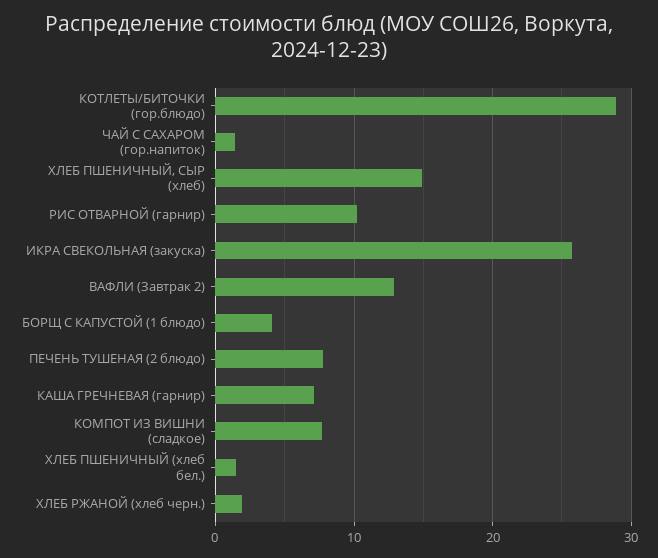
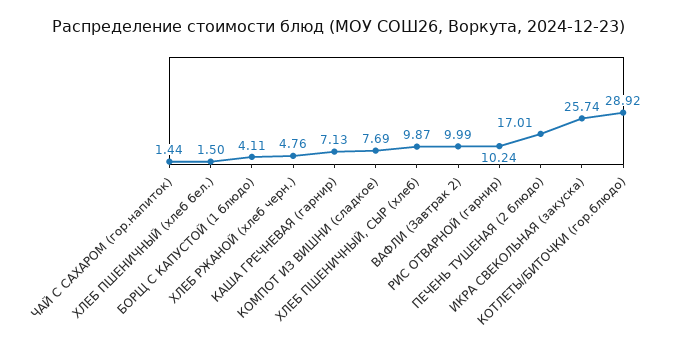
  {
    "КОТЛЕТЫ/БИТОЧКИ (гор.блюдо)": 28.92,
    "ЧАЙ С САХАРОМ (гор.напиток)": 1.44,
-   "ХЛЕБ ПШЕНИЧНЫЙ, СЫР (хлеб)": 15,
+   "ХЛЕБ ПШЕНИЧНЫЙ, СЫР (хлеб)": 9.87,
    "РИС ОТВАРНОЙ (гарнир)": 10.24,
    "ИКРА СВЕКОЛЬНАЯ (закуска)": 25.74,
-   "ВАФЛИ (Завтрак 2)": 13,
+   "ВАФЛИ (Завтрак 2)": 9.99,
    "БОРЩ С КАПУСТОЙ (1 блюдо)": 4.11,
-   "ПЕЧЕНЬ ТУШЕНАЯ (2 блюдо)": 8,
+   "ПЕЧЕНЬ ТУШЕНАЯ (2 блюдо)": 17.01,
    "КАША ГРЕЧНЕВАЯ (гарнир)": 7.13,
    "КОМПОТ ИЗ ВИШНИ (сладкое)": 7.69,
    "ХЛЕБ ПШЕНИЧНЫЙ (хлеб бел.)": 1.5,
-   "ХЛЕБ РЖАНОЙ (хлеб черн.)": 2
+   "ХЛЕБ РЖАНОЙ (хлеб черн.)": 4.76
  }

